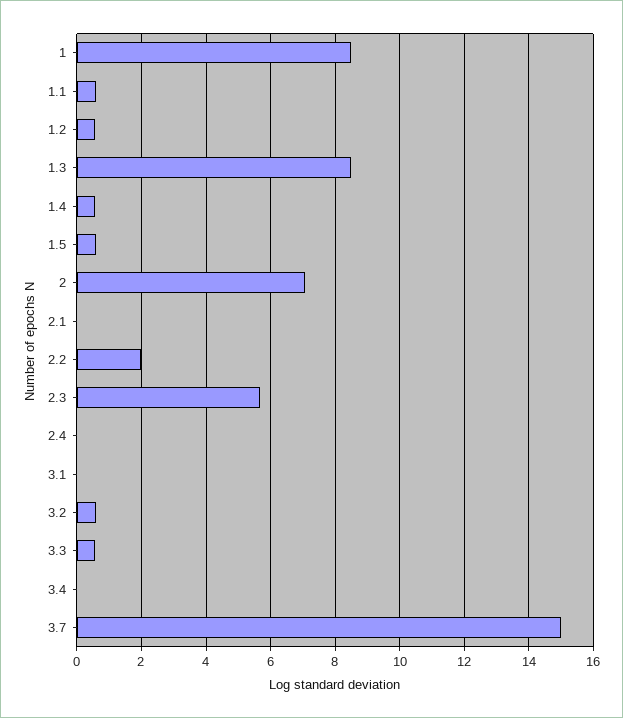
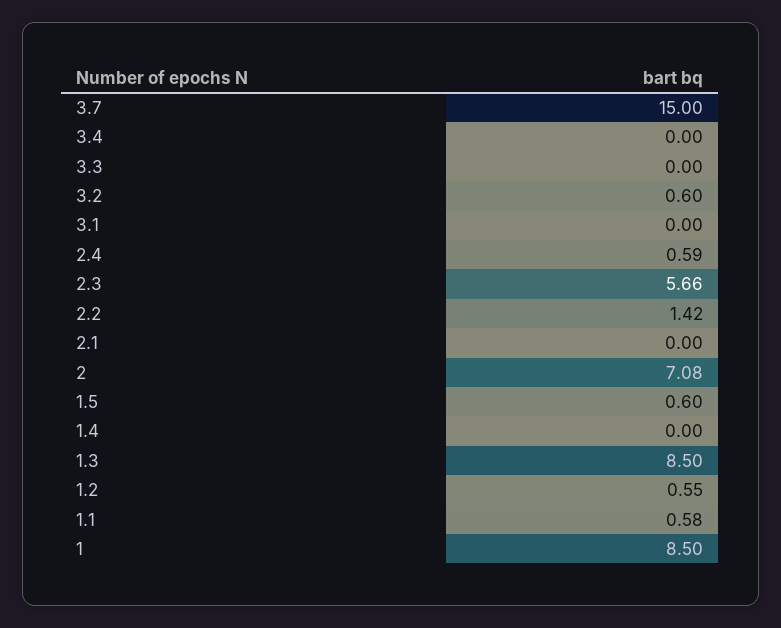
  {
    "1": 8.5,
    "1.1": 0.58,
    "1.2": 0.55,
    "1.3": 8.5,
-   "1.4": 0.6,
+   "1.4": 0,
    "1.5": 0.6,
    "2": 7.08,
    "2.1": 0,
-   "2.2": 2,
+   "2.2": 1.42,
    "2.3": 5.66,
-   "2.4": 0,
+   "2.4": 0.59,
    "3.1": 0,
    "3.2": 0.6,
-   "3.3": 0.6,
+   "3.3": 0,
    "3.4": 0,
    "3.7": 15
  }

